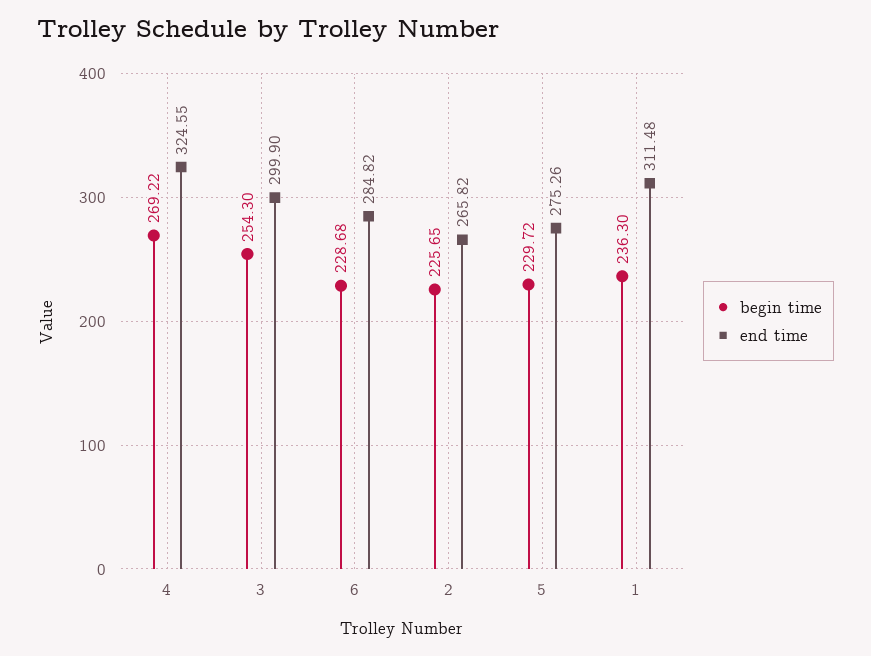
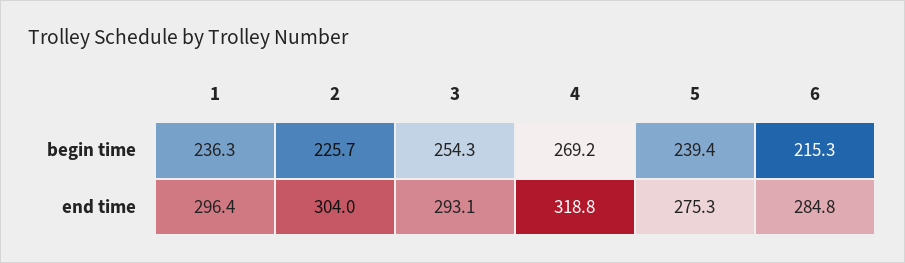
  {
    "begin time": {
      "4": 269.22,
      "3": 254.3,
-     "6": 228.68,
+     "6": 215.3,
      "2": 225.65,
-     "5": 229.72,
+     "5": 239.4,
      "1": 236.3
    },
    "end time": {
-     "4": 324.55,
+     "4": 318.8,
-     "3": 299.9,
+     "3": 293.1,
      "6": 284.82,
-     "2": 265.82,
+     "2": 304,
      "5": 275.26,
-     "1": 311.48
+     "1": 296.4
    }
  }

